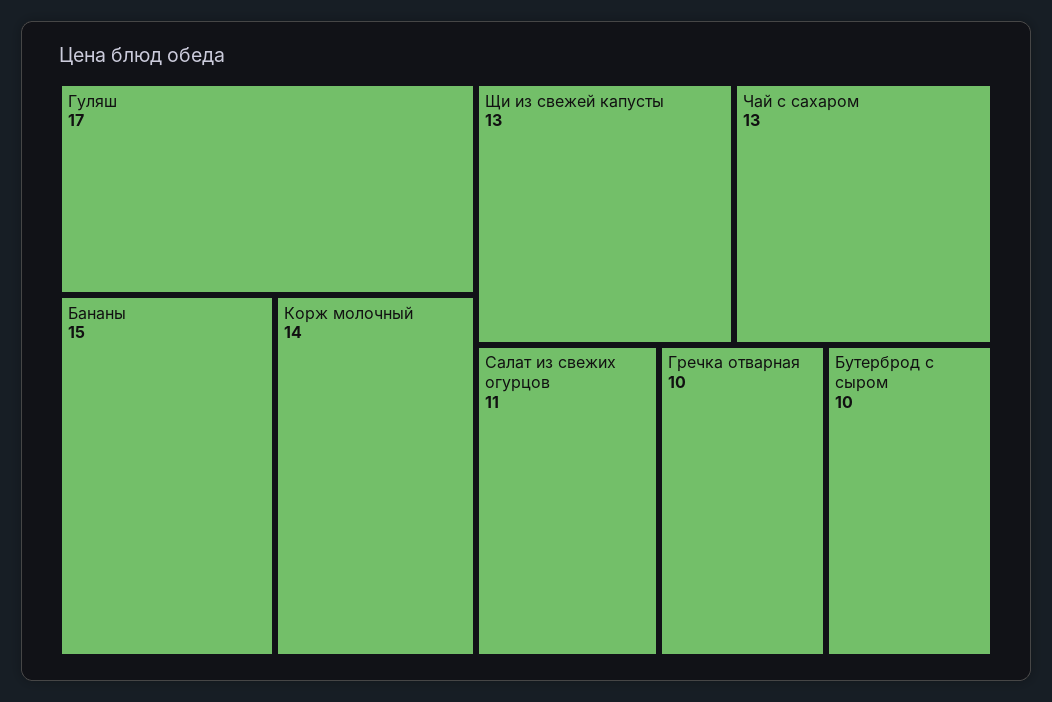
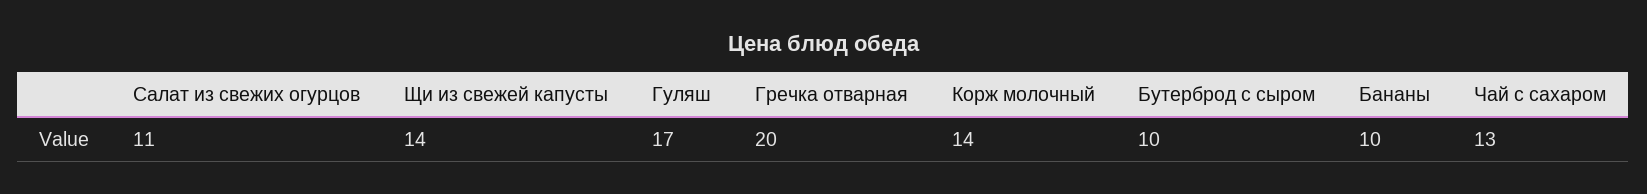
  {
    "Гуляш": 17,
-   "Бананы": 15,
+   "Бананы": 10,
    "Корж молочный": 14,
-   "Щи из свежей капусты": 13,
+   "Щи из свежей капусты": 14,
    "Чай с сахаром": 13,
    "Салат из свежих огурцов": 11,
-   "Гречка отварная": 10,
+   "Гречка отварная": 20,
    "Бутерброд с сыром": 10
  }

